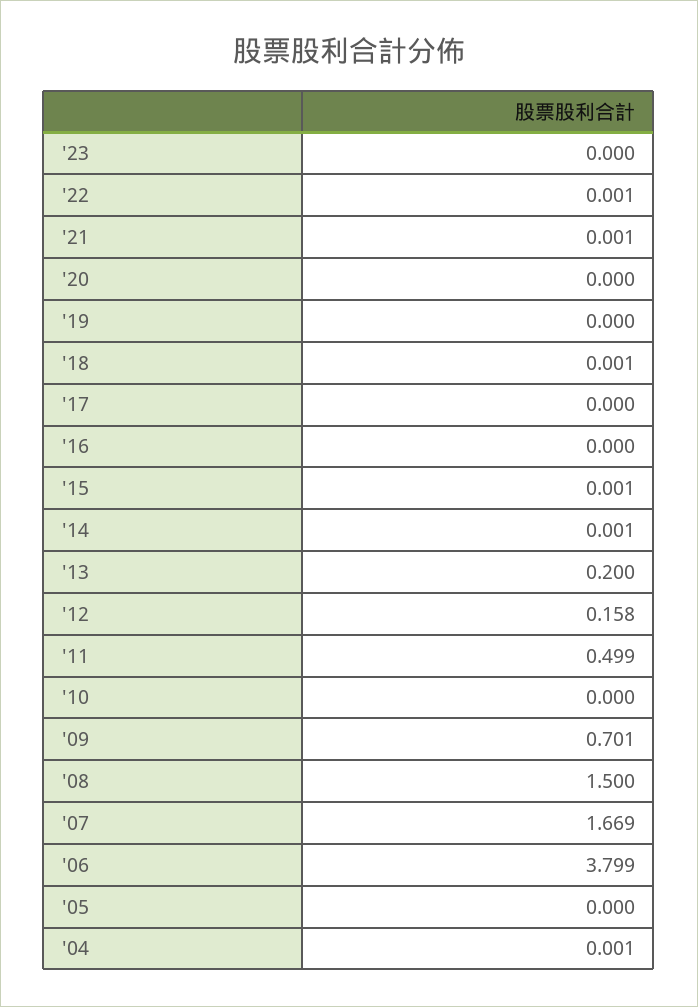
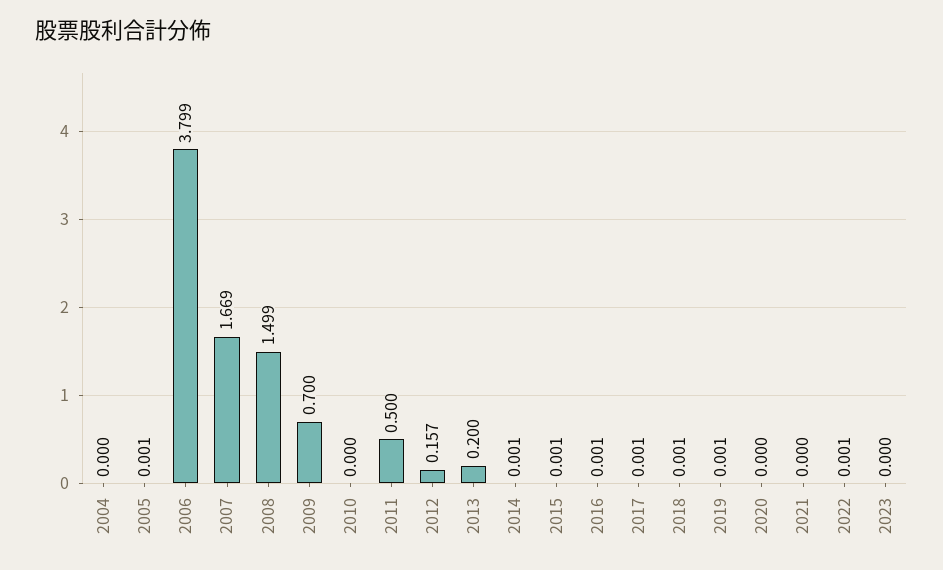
  {
    "'23": 0,
    "'22": 0.001,
-   "'21": 0.001,
+   "'21": 0,
    "'20": 0,
-   "'19": 0,
+   "'19": 0.001,
    "'18": 0.001,
-   "'17": 0,
+   "'17": 0.001,
-   "'16": 0,
+   "'16": 0.001,
    "'15": 0.001,
    "'14": 0.001,
    "'13": 0.2,
-   "'12": 0.158,
+   "'12": 0.157,
-   "'11": 0.499,
+   "'11": 0.5,
    "'10": 0,
-   "'09": 0.701,
+   "'09": 0.7,
-   "'08": 1.5,
+   "'08": 1.499,
    "'07": 1.669,
    "'06": 3.799,
-   "'05": 0,
+   "'05": 0.001,
-   "'04": 0.001
+   "'04": 0
  }

